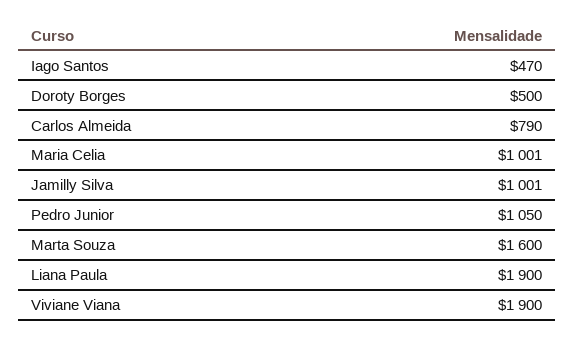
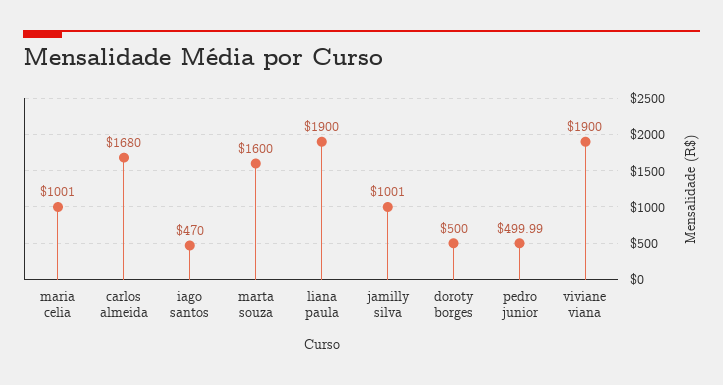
  {
    "Iago Santos": 470,
    "Doroty Borges": 500,
-   "Carlos Almeida": 790,
+   "Carlos Almeida": 1680,
    "Maria Celia": 1001,
    "Jamilly Silva": 1001,
-   "Pedro Junior": 1050,
+   "Pedro Junior": 499.99,
    "Marta Souza": 1600,
    "Liana Paula": 1900,
    "Viviane Viana": 1900
  }

